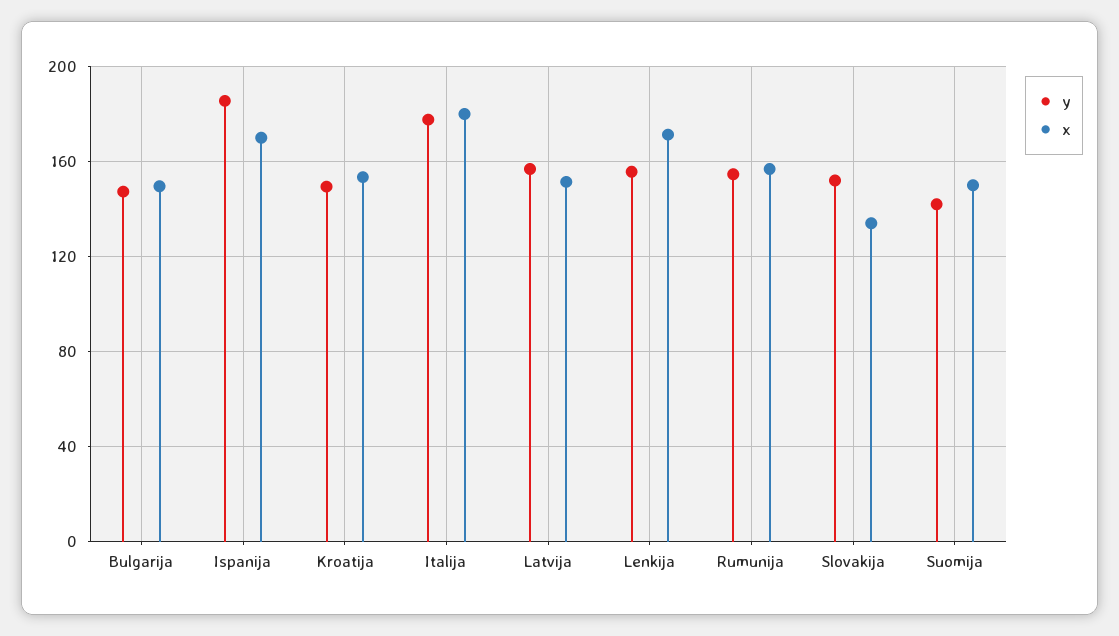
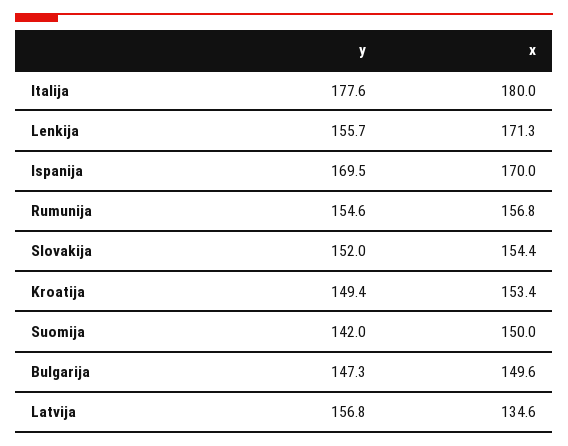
  {
    "y": {
      "Bulgarija": 147.3,
-     "Ispanija": 185,
+     "Ispanija": 169.5,
      "Kroatija": 149.4,
      "Italija": 177.6,
      "Latvija": 156.8,
      "Lenkija": 155.7,
      "Rumunija": 154.6,
      "Slovakija": 152,
      "Suomija": 142
    },
    "x": {
      "Bulgarija": 149.6,
      "Ispanija": 170,
      "Kroatija": 153.4,
      "Italija": 180,
-     "Latvija": 150,
+     "Latvija": 134.6,
      "Lenkija": 171.3,
      "Rumunija": 156.8,
-     "Slovakija": 135,
+     "Slovakija": 154.4,
      "Suomija": 150
    }
  }

